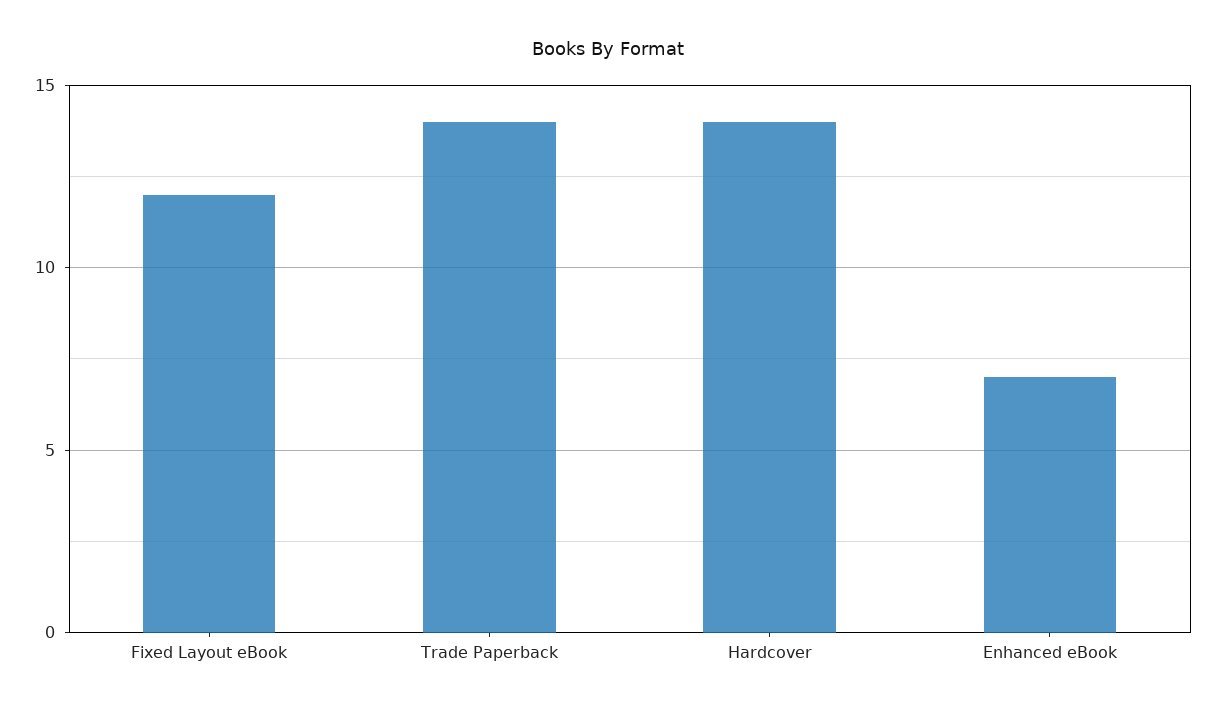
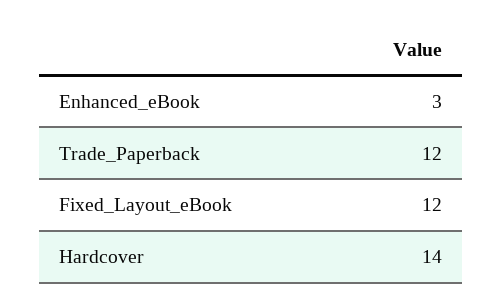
  {
    "Fixed Layout eBook": 12,
-   "Trade Paperback": 14,
+   "Trade Paperback": 12,
    "Hardcover": 14,
-   "Enhanced eBook": 7
+   "Enhanced eBook": 3
  }

